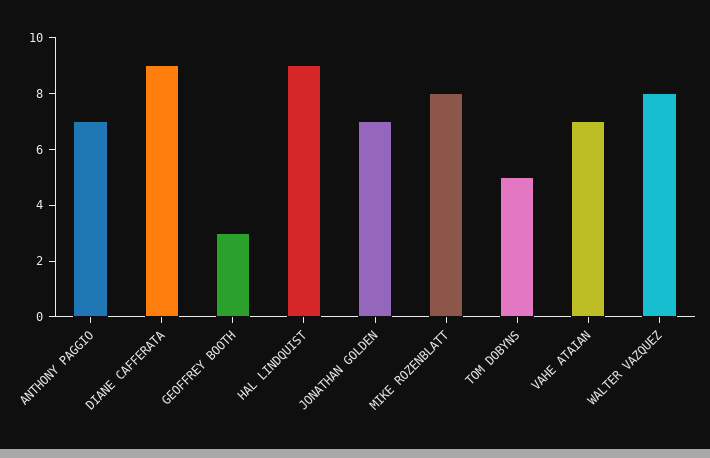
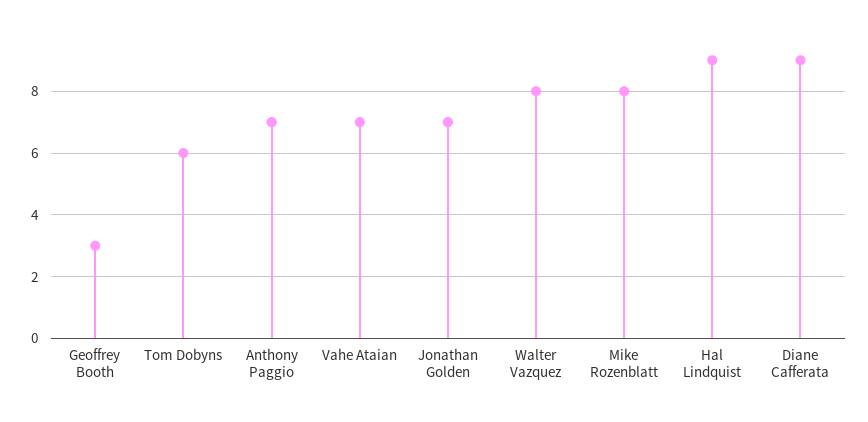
  {
    "ANTHONY PAGGIO": 7,
    "DIANE CAFFERATA": 9,
    "GEOFFREY BOOTH": 3,
    "HAL LINDQUIST": 9,
    "JONATHAN GOLDEN": 7,
    "MIKE ROZENBLATT": 8,
-   "TOM DOBYNS": 5,
+   "TOM DOBYNS": 6,
    "VAHE ATAIAN": 7,
    "WALTER VAZQUEZ": 8
  }

